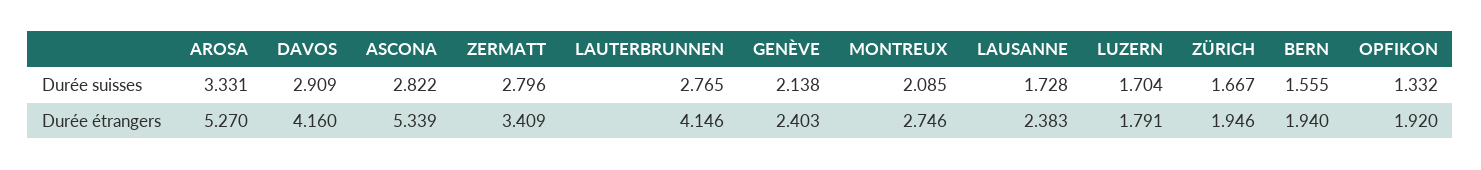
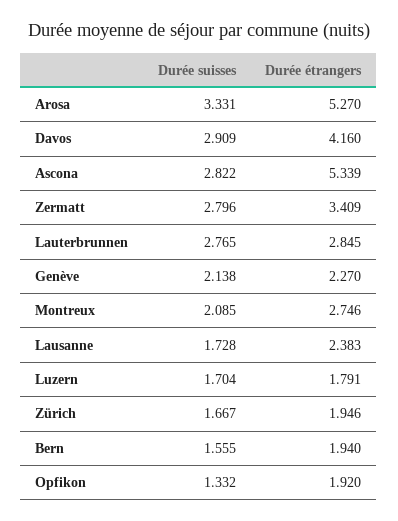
  {
    "AROSA": {
      "Durée suisses": 3.331,
      "Durée étrangers": 5.27
    },
    "DAVOS": {
      "Durée suisses": 2.909,
      "Durée étrangers": 4.16
    },
    "ASCONA": {
      "Durée suisses": 2.822,
      "Durée étrangers": 5.339
    },
    "ZERMATT": {
      "Durée suisses": 2.796,
      "Durée étrangers": 3.409
    },
    "LAUTERBRUNNEN": {
      "Durée suisses": 2.765,
-     "Durée étrangers": 4.146
+     "Durée étrangers": 2.845
    },
    "GENÈVE": {
      "Durée suisses": 2.138,
-     "Durée étrangers": 2.403
+     "Durée étrangers": 2.27
    },
    "MONTREUX": {
      "Durée suisses": 2.085,
      "Durée étrangers": 2.746
    },
    "LAUSANNE": {
      "Durée suisses": 1.728,
      "Durée étrangers": 2.383
    },
    "LUZERN": {
      "Durée suisses": 1.704,
      "Durée étrangers": 1.791
    },
    "ZÜRICH": {
      "Durée suisses": 1.667,
      "Durée étrangers": 1.946
    },
    "BERN": {
      "Durée suisses": 1.555,
      "Durée étrangers": 1.94
    },
    "OPFIKON": {
      "Durée suisses": 1.332,
      "Durée étrangers": 1.92
    }
  }

